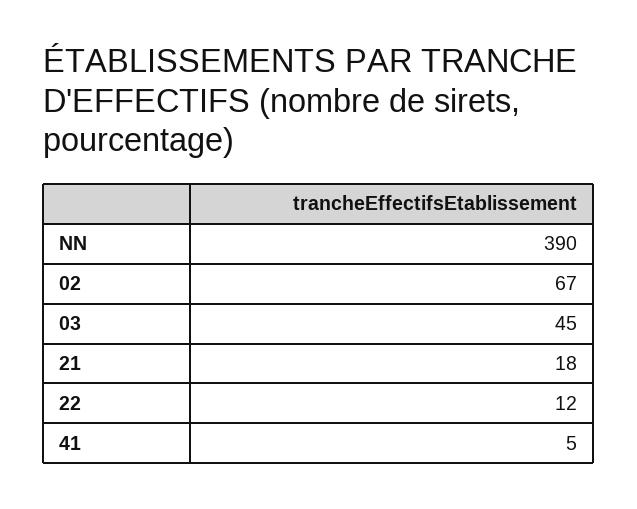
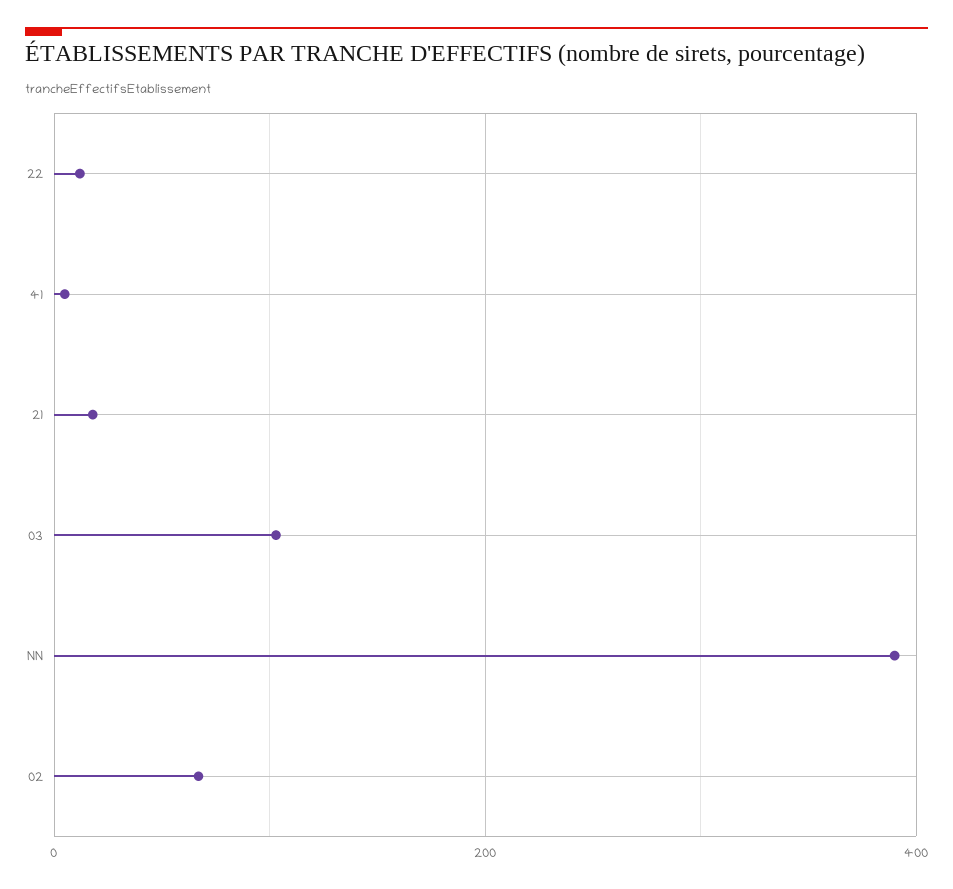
  {
    "NN": 390,
    "02": 67,
-   "03": 45,
+   "03": 100,
    "21": 18,
    "22": 12,
    "41": 5
  }

